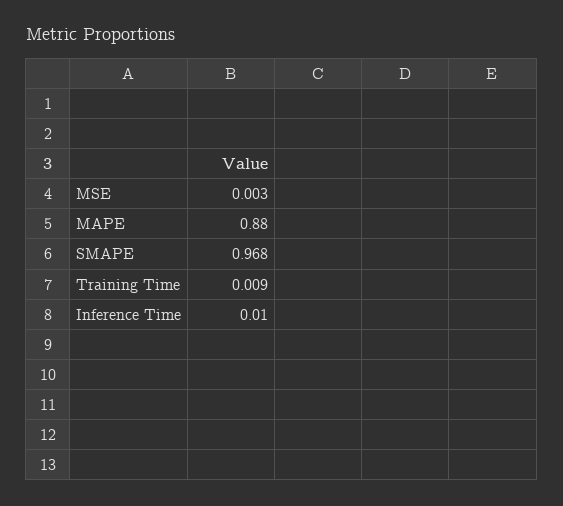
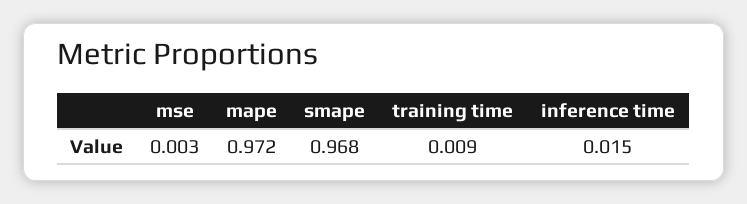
  {
    "MSE": 0.003,
-   "MAPE": 0.88,
+   "MAPE": 0.972,
    "SMAPE": 0.968,
    "Training Time": 0.009,
-   "Inference Time": 0.01
+   "Inference Time": 0.015
  }

